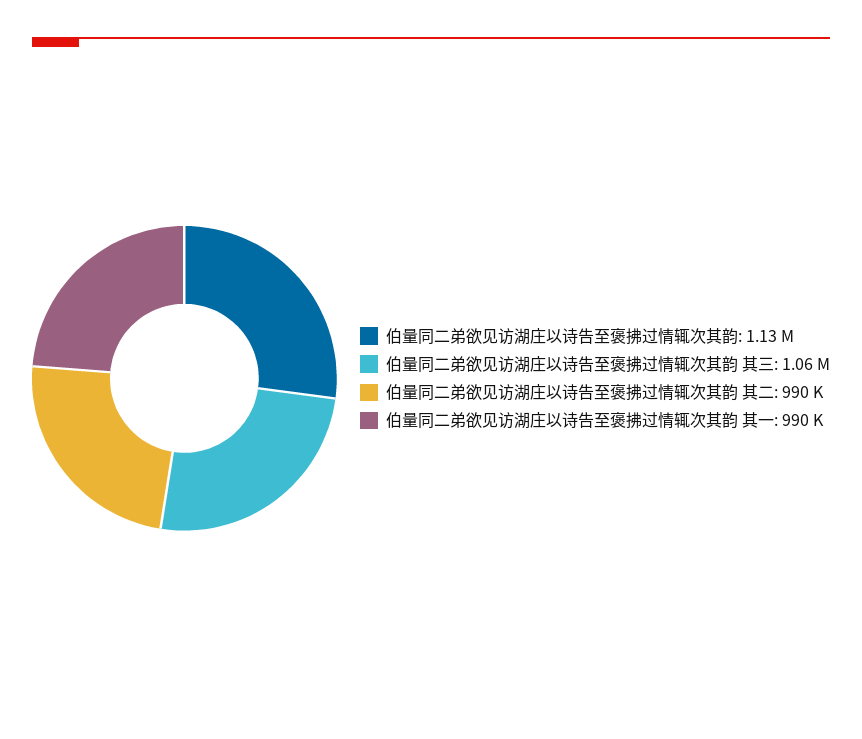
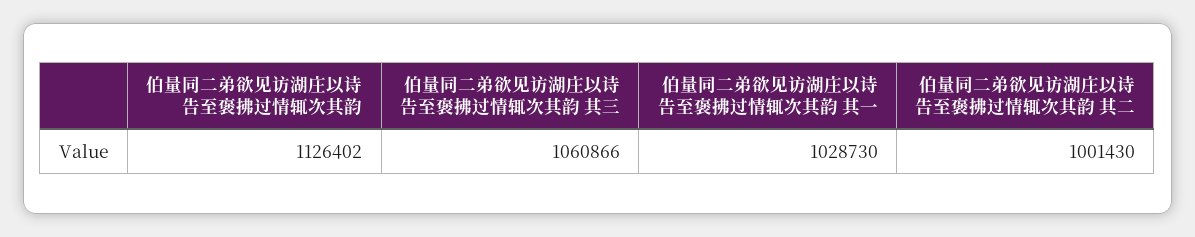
  {
    "伯量同二弟欲见访湖庄以诗告至褒拂过情辄次其韵": 1126402,
    "伯量同二弟欲见访湖庄以诗告至褒拂过情辄次其韵 其三": 1060866,
-   "伯量同二弟欲见访湖庄以诗告至褒拂过情辄次其韵 其二": 990000,
+   "伯量同二弟欲见访湖庄以诗告至褒拂过情辄次其韵 其二": 1001430,
-   "伯量同二弟欲见访湖庄以诗告至褒拂过情辄次其韵 其一": 990000
+   "伯量同二弟欲见访湖庄以诗告至褒拂过情辄次其韵 其一": 1028730
  }

